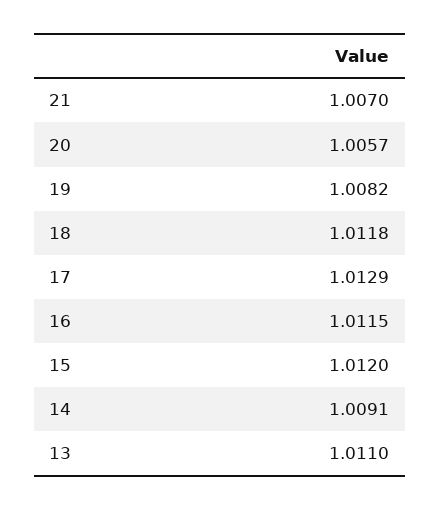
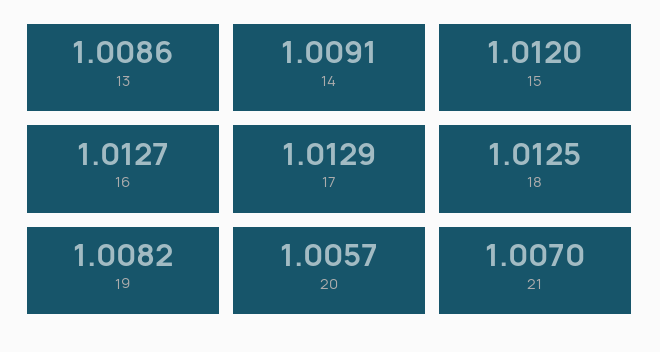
  {
    "21": 1.007,
    "20": 1.0057,
    "19": 1.0082,
-   "18": 1.0118,
+   "18": 1.0125,
    "17": 1.0129,
-   "16": 1.0115,
+   "16": 1.0127,
    "15": 1.012,
    "14": 1.0091,
-   "13": 1.011
+   "13": 1.0086
  }

